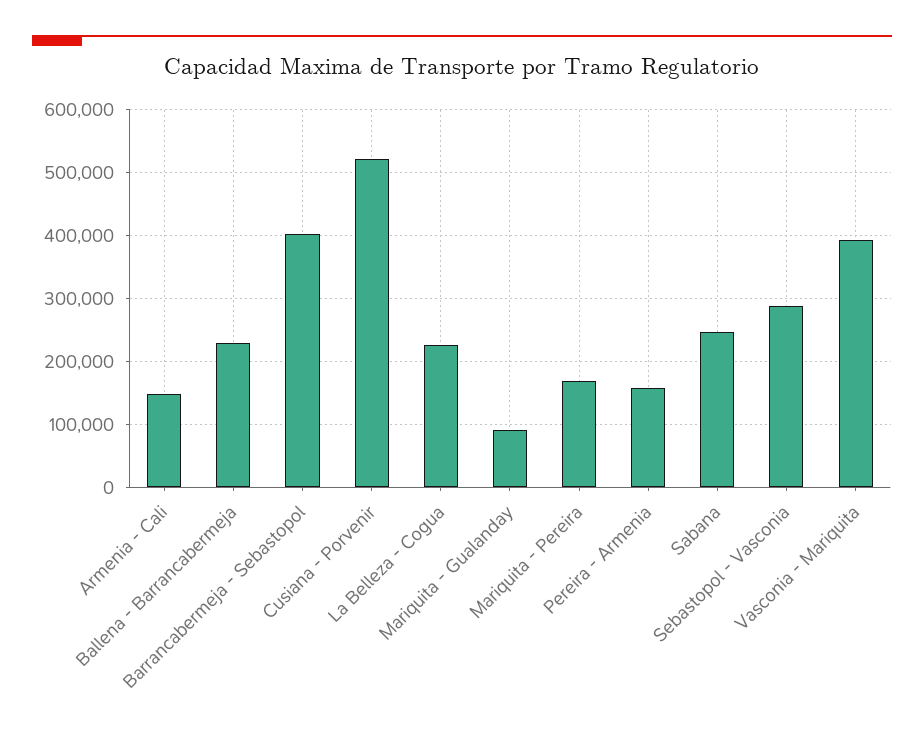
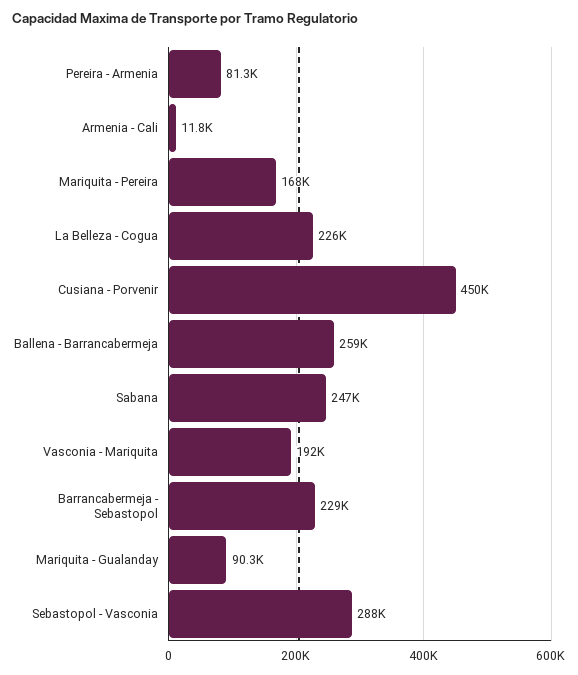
  {
-   "Armenia - Cali": 150000,
+   "Armenia - Cali": 11800,
-   "Ballena - Barrancabermeja": 230000,
+   "Ballena - Barrancabermeja": 259000,
-   "Barrancabermeja - Sebastopol": 400000,
+   "Barrancabermeja - Sebastopol": 229000,
-   "Cusiana - Porvenir": 520000,
+   "Cusiana - Porvenir": 450000,
    "La Belleza - Cogua": 226000,
    "Mariquita - Gualanday": 90300,
    "Mariquita - Pereira": 168000,
-   "Pereira - Armenia": 160000,
+   "Pereira - Armenia": 81300,
    "Sabana": 247000,
    "Sebastopol - Vasconia": 288000,
-   "Vasconia - Mariquita": 390000
+   "Vasconia - Mariquita": 192000
  }

